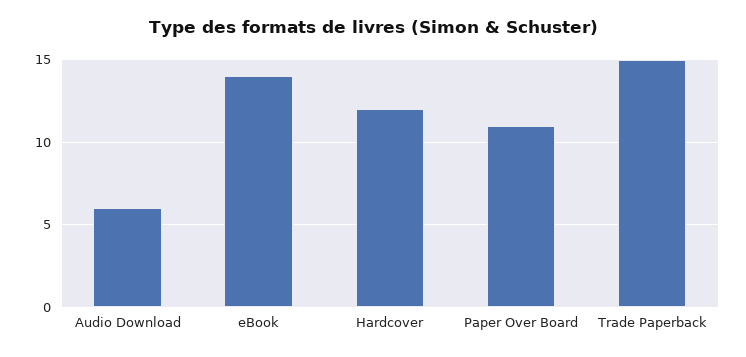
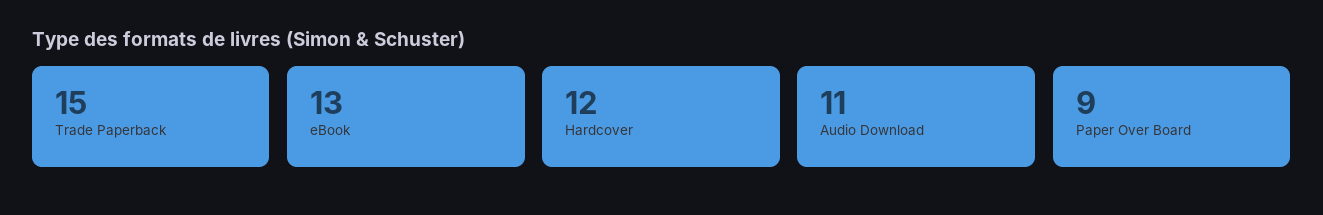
  {
-   "Audio Download": 6,
+   "Audio Download": 11,
-   "eBook": 14,
+   "eBook": 13,
    "Hardcover": 12,
-   "Paper Over Board": 11,
+   "Paper Over Board": 9,
    "Trade Paperback": 15
  }

